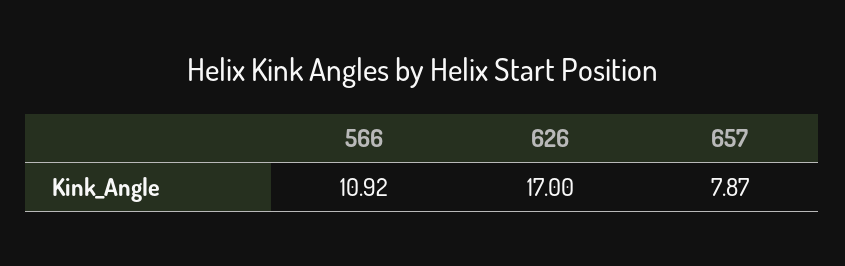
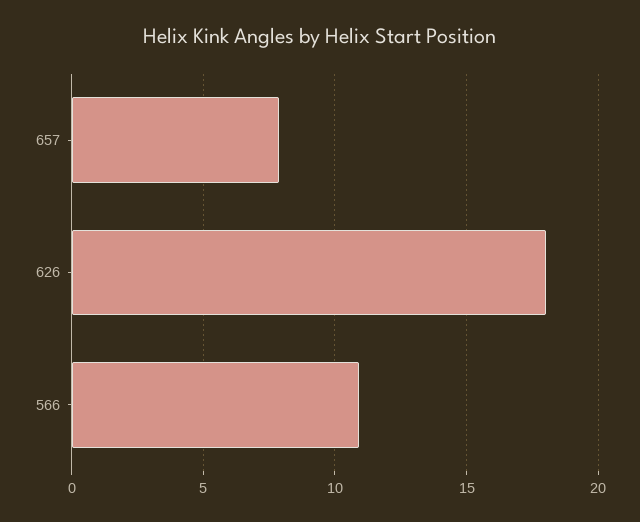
  {
    "566": 10.92,
-   "626": 17,
+   "626": 18,
    "657": 7.87
  }

